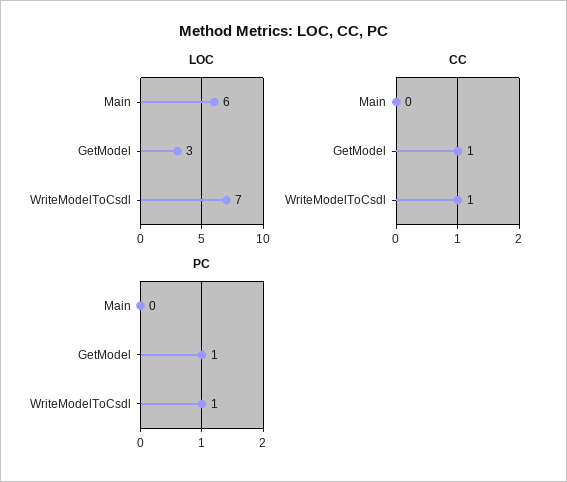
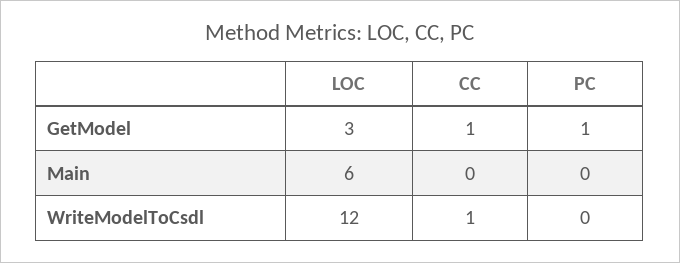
  {
    "LOC": {
      "Main": 6,
      "GetModel": 3,
-     "WriteModelToCsdl": 7
+     "WriteModelToCsdl": 12
    },
    "CC": {
      "Main": 0,
      "GetModel": 1,
      "WriteModelToCsdl": 1
    },
    "PC": {
      "Main": 0,
      "GetModel": 1,
-     "WriteModelToCsdl": 1
+     "WriteModelToCsdl": 0
    }
  }

